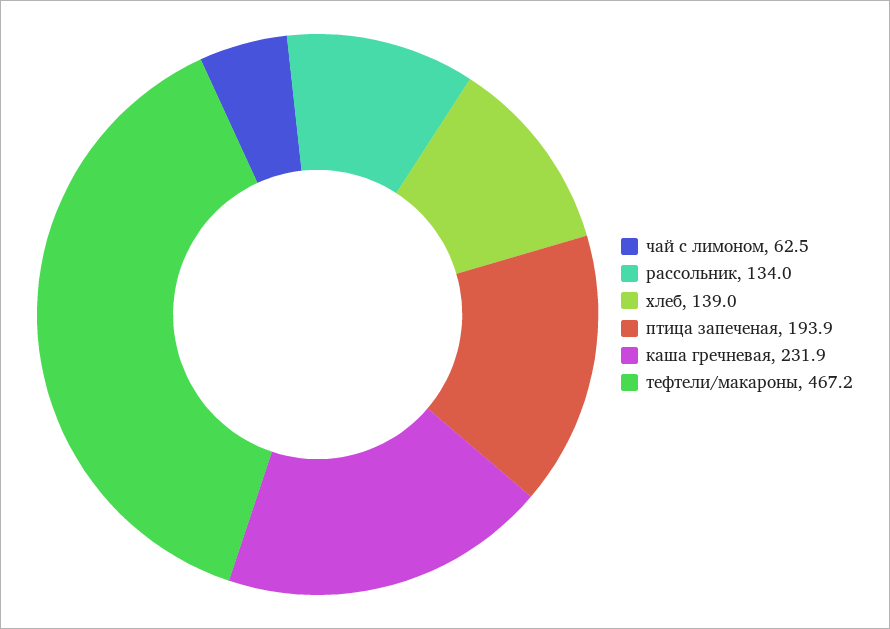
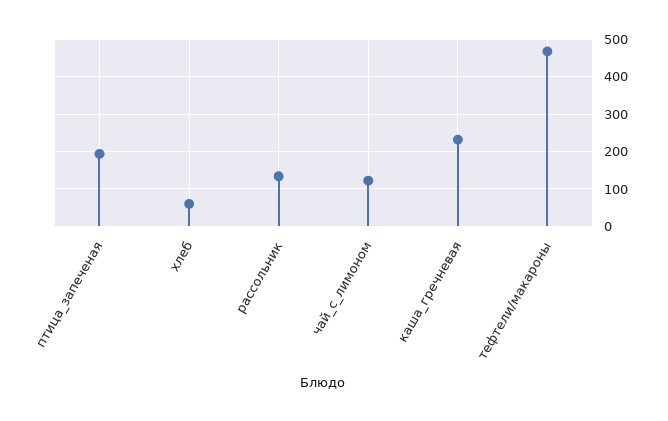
  {
-   "чай с лимоном": 62.5,
+   "чай с лимоном": 120,
    "рассольник": 134,
-   "хлеб": 139,
+   "хлеб": 60,
    "птица запеченая": 193.9,
    "каша гречневая": 231.9,
    "тефтели/макароны": 467.2
  }

